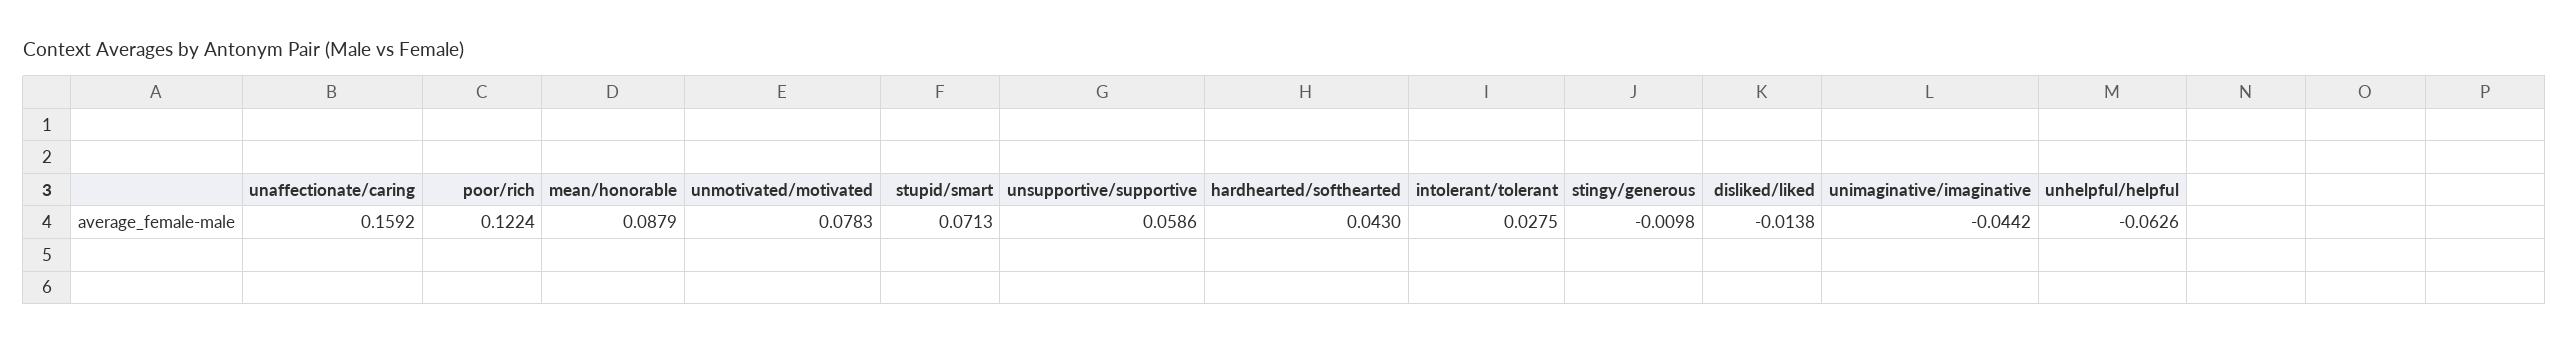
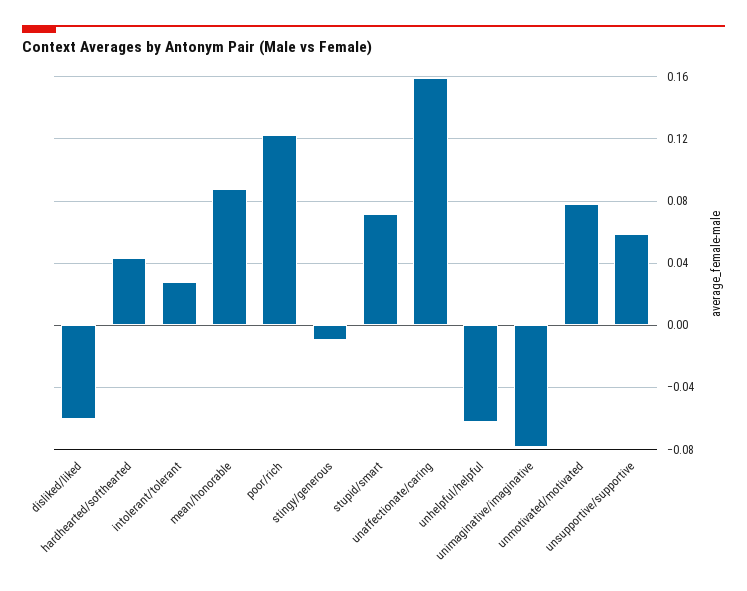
  {
    "unaffectionate/caring": 0.1592,
    "poor/rich": 0.1224,
    "mean/honorable": 0.0879,
    "unmotivated/motivated": 0.0783,
    "stupid/smart": 0.0713,
    "unsupportive/supportive": 0.0586,
    "hardhearted/softhearted": 0.043,
    "intolerant/tolerant": 0.0275,
    "stingy/generous": -0.0098,
-   "disliked/liked": -0.0138,
+   "disliked/liked": -0.06,
-   "unimaginative/imaginative": -0.0442,
+   "unimaginative/imaginative": -0.08,
    "unhelpful/helpful": -0.0626
  }

